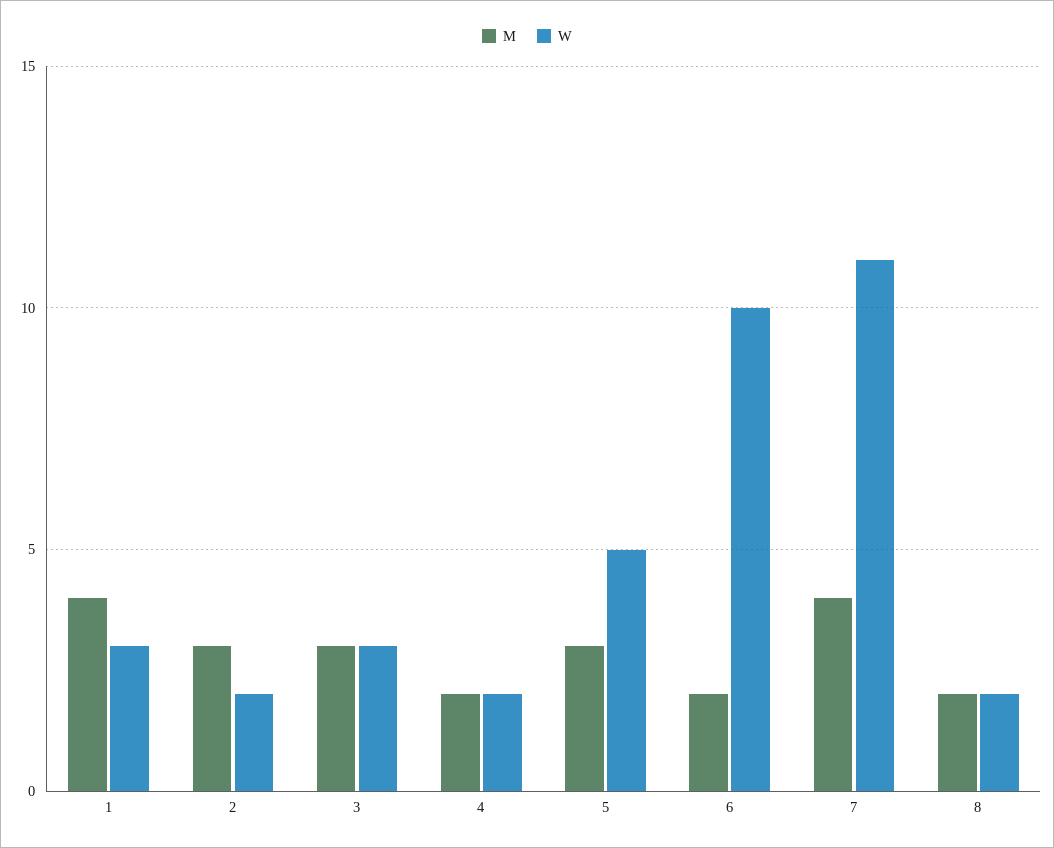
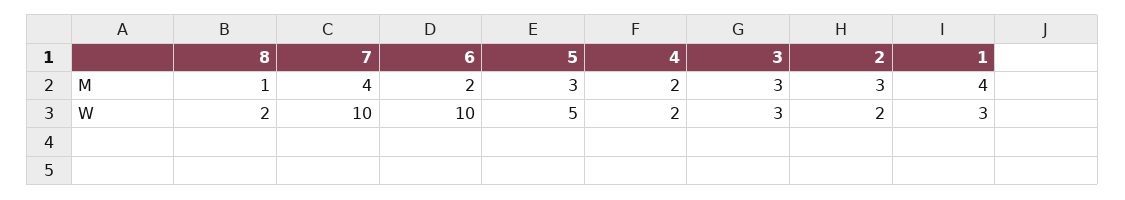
  {
    "M": {
      "1": 4,
      "2": 3,
      "3": 3,
      "4": 2,
      "5": 3,
      "6": 2,
      "7": 4,
-     "8": 2
+     "8": 1
    },
    "W": {
      "1": 3,
      "2": 2,
      "3": 3,
      "4": 2,
      "5": 5,
      "6": 10,
-     "7": 11,
+     "7": 10,
      "8": 2
    }
  }

